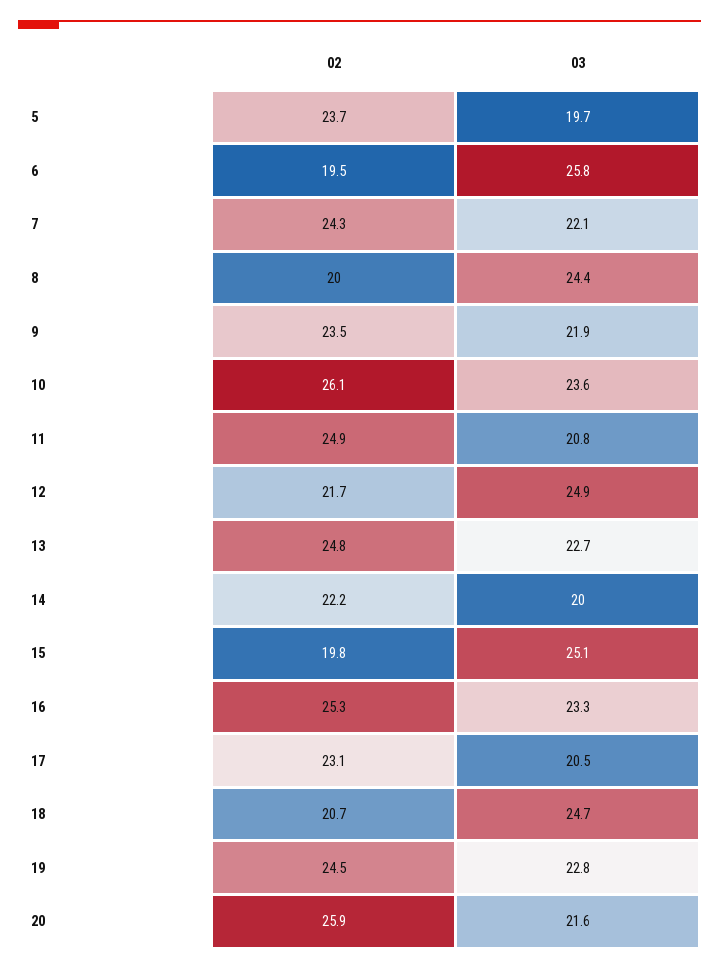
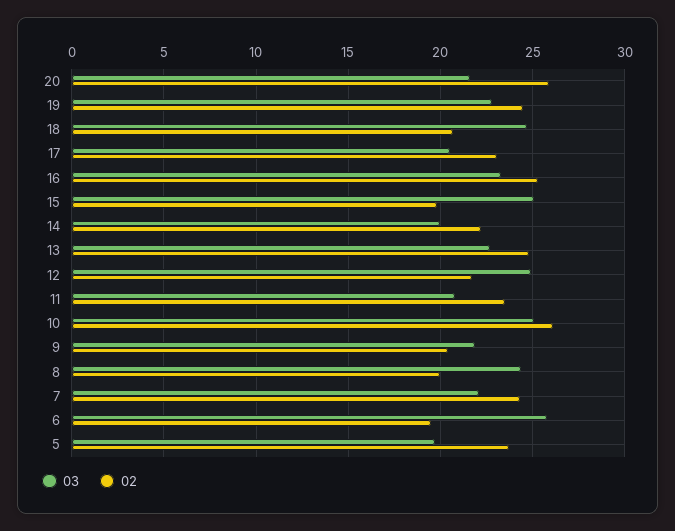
  {
    "02": {
      "5": 23.7,
      "6": 19.5,
      "7": 24.3,
      "8": 20,
-     "9": 23.5,
+     "9": 20.5,
      "10": 26.1,
-     "11": 24.9,
+     "11": 23.5,
      "12": 21.7,
      "13": 24.8,
      "14": 22.2,
      "15": 19.8,
      "16": 25.3,
      "17": 23.1,
      "18": 20.7,
      "19": 24.5,
      "20": 25.9
    },
    "03": {
      "5": 19.7,
      "6": 25.8,
      "7": 22.1,
      "8": 24.4,
      "9": 21.9,
-     "10": 23.6,
+     "10": 25,
      "11": 20.8,
      "12": 24.9,
      "13": 22.7,
      "14": 20,
      "15": 25.1,
      "16": 23.3,
      "17": 20.5,
      "18": 24.7,
      "19": 22.8,
      "20": 21.6
    }
  }

